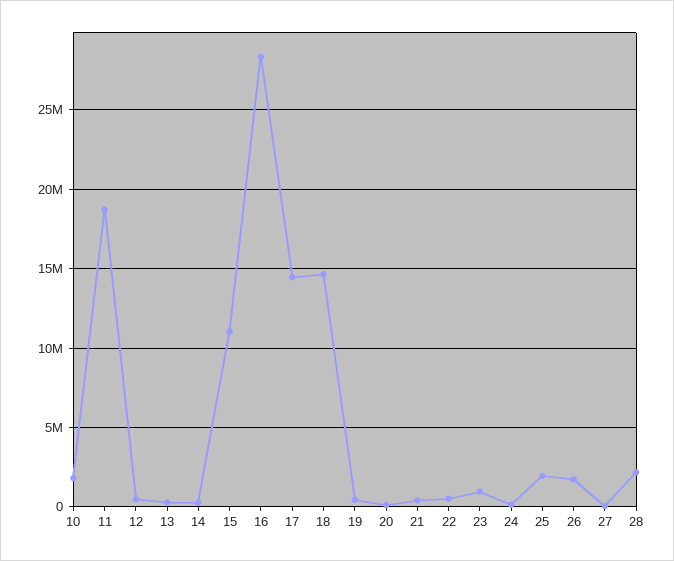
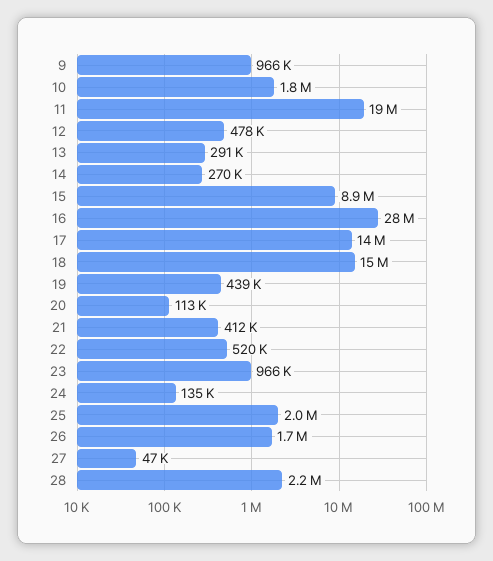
  {
    "10": 1800000,
    "11": 19000000,
    "12": 478000,
    "13": 291000,
    "14": 270000,
-   "15": 11000000,
+   "15": 8900000,
    "16": 28000000,
    "17": 14000000,
    "18": 15000000,
    "19": 439000,
    "20": 113000,
    "21": 412000,
    "22": 520000,
    "23": 966000,
    "24": 135000,
    "25": 2000000,
    "26": 1700000,
    "27": 47000,
-   "28": 2200000
+   "28": 2200000,
+   "9": 966000
  }

